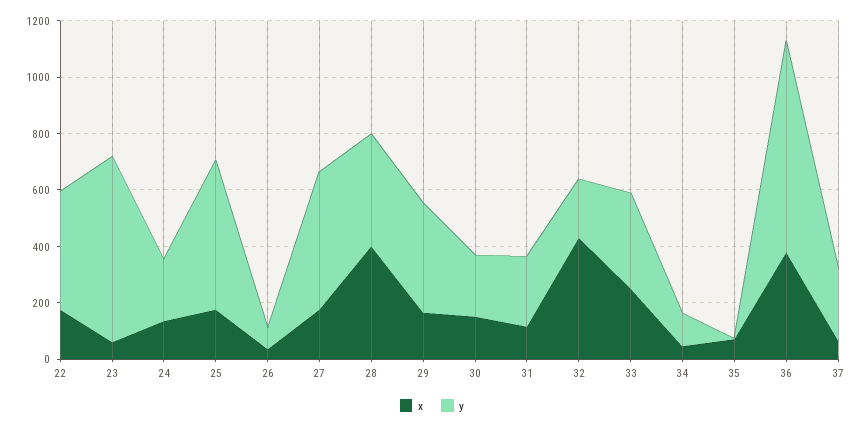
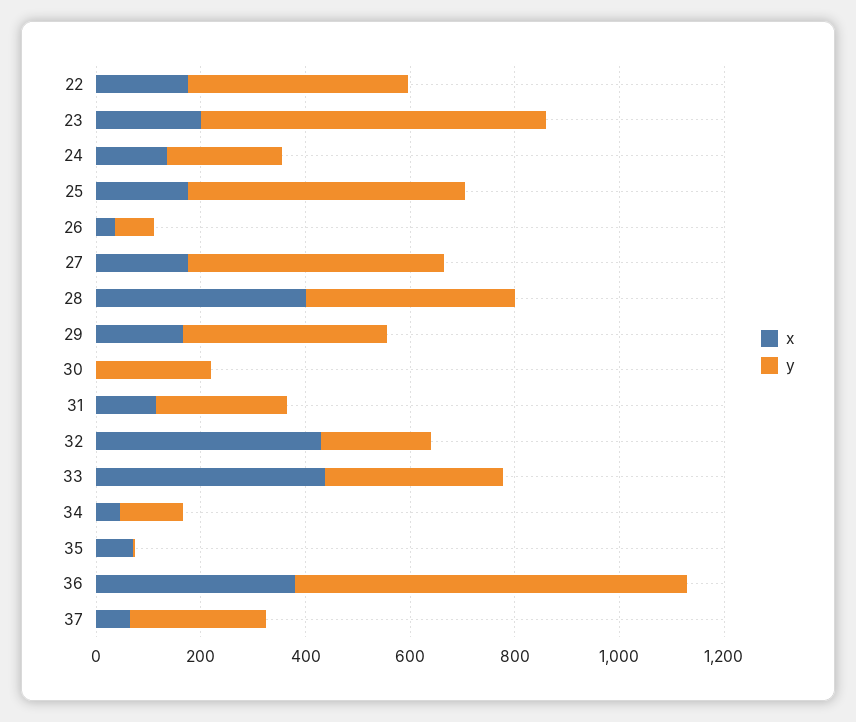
  {
    "x": {
      "22": 200,
-     "23": 50,
+     "23": 200,
      "24": 150,
      "25": 200,
      "26": 50,
      "27": 200,
      "28": 400,
      "29": 150,
-     "30": 150,
+     "30": 0,
      "31": 100,
      "32": 450,
-     "33": 250,
+     "33": 450,
      "34": 50,
      "35": 50,
      "36": 400,
      "37": 50
    },
    "y": {
      "22": 400,
      "23": 650,
      "24": 200,
      "25": 550,
      "26": 100,
      "27": 500,
      "28": 400,
      "29": 400,
      "30": 200,
      "31": 250,
      "32": 200,
      "33": 350,
      "34": 100,
      "35": 0,
      "36": 750,
      "37": 250
    }
  }

